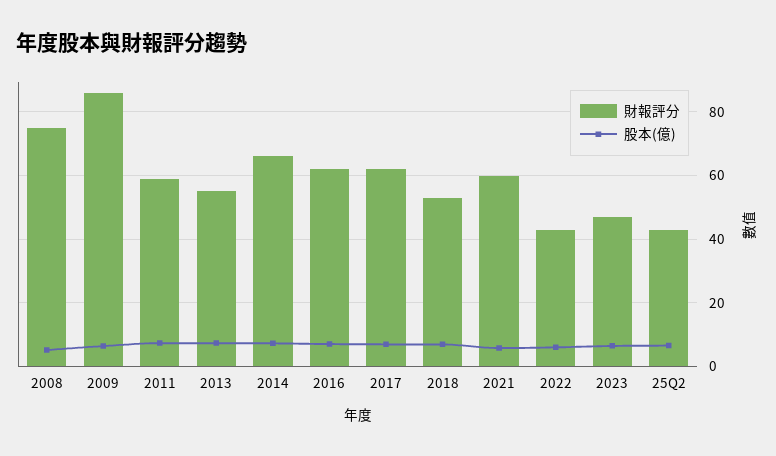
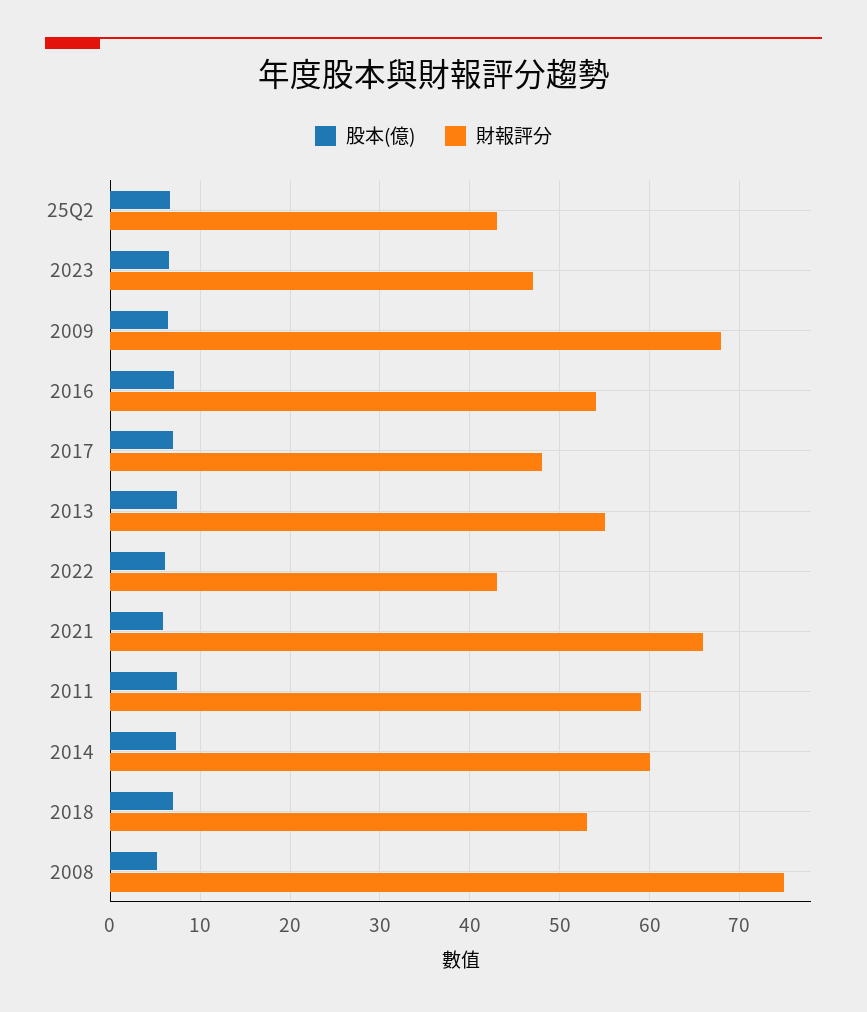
  {
    "財報評分": {
      "2008": 75,
-     "2009": 86,
+     "2009": 68,
      "2011": 59,
      "2013": 55,
-     "2014": 66,
+     "2014": 60,
-     "2016": 62,
+     "2016": 54,
-     "2017": 62,
+     "2017": 48,
      "2018": 53,
-     "2021": 60,
+     "2021": 66,
      "2022": 43,
      "2023": 47,
      "25Q2": 43
    },
    "股本(億)": {
      "2008": 5,
      "2009": 6,
      "2011": 7,
      "2013": 7,
      "2014": 7,
      "2016": 7,
      "2017": 7,
      "2018": 7,
      "2021": 6,
      "2022": 6,
      "2023": 6,
      "25Q2": 7
    }
  }

